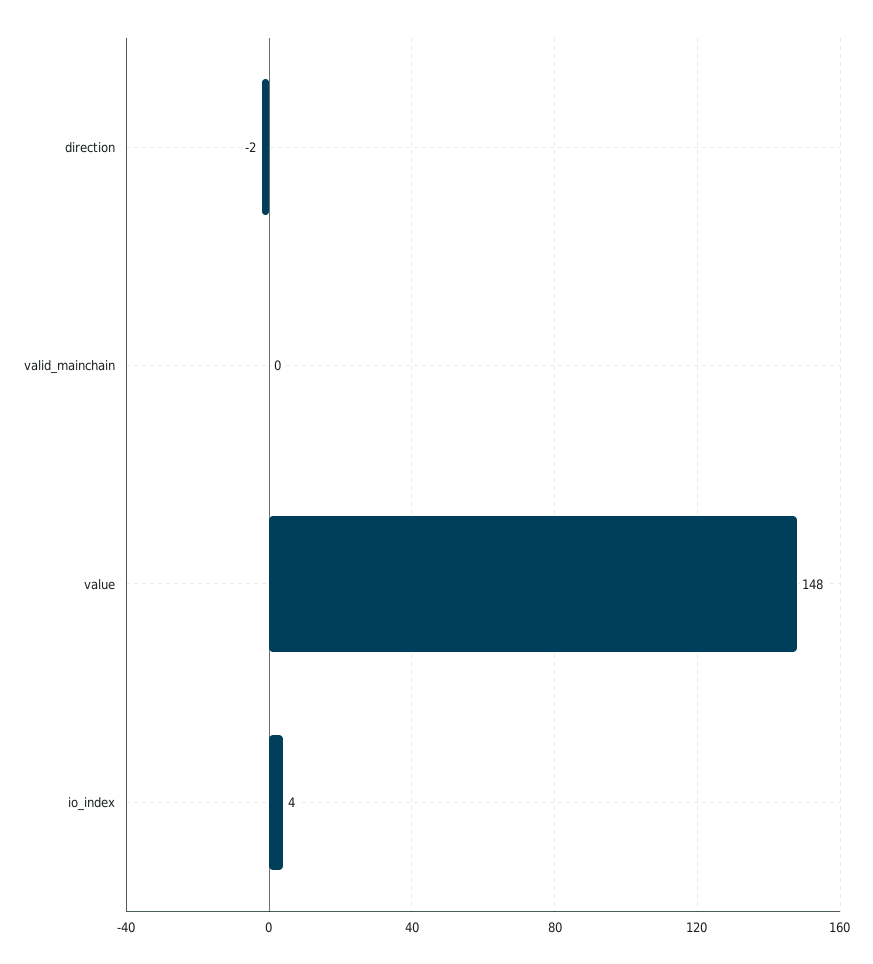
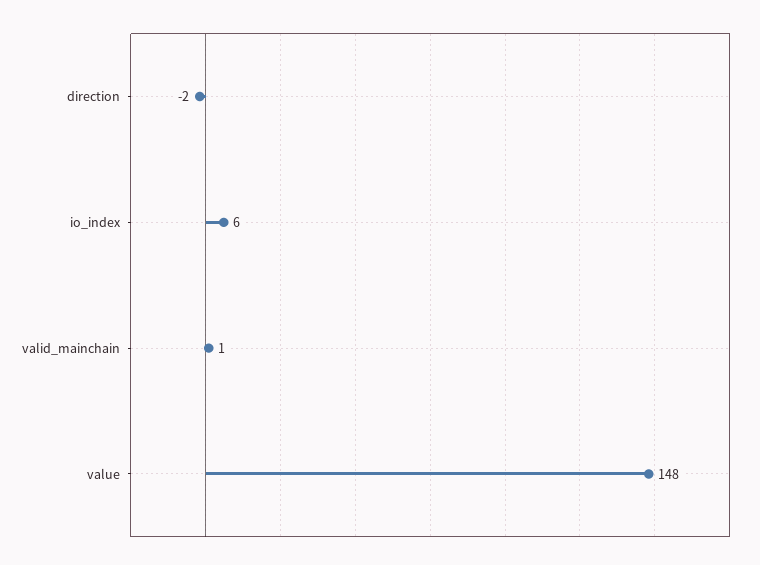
  {
    "direction": -2,
-   "valid_mainchain": 0,
+   "valid_mainchain": 1,
    "value": 148,
-   "io_index": 4
+   "io_index": 6
  }

